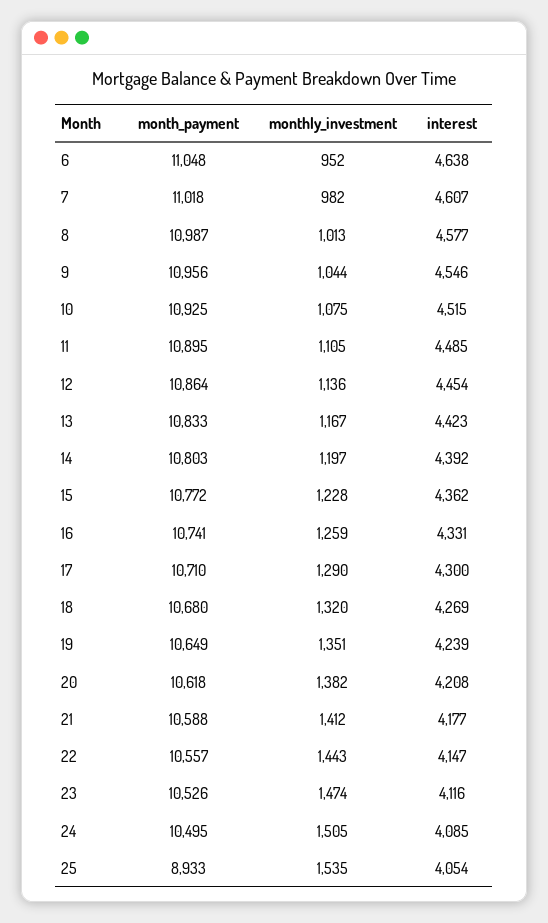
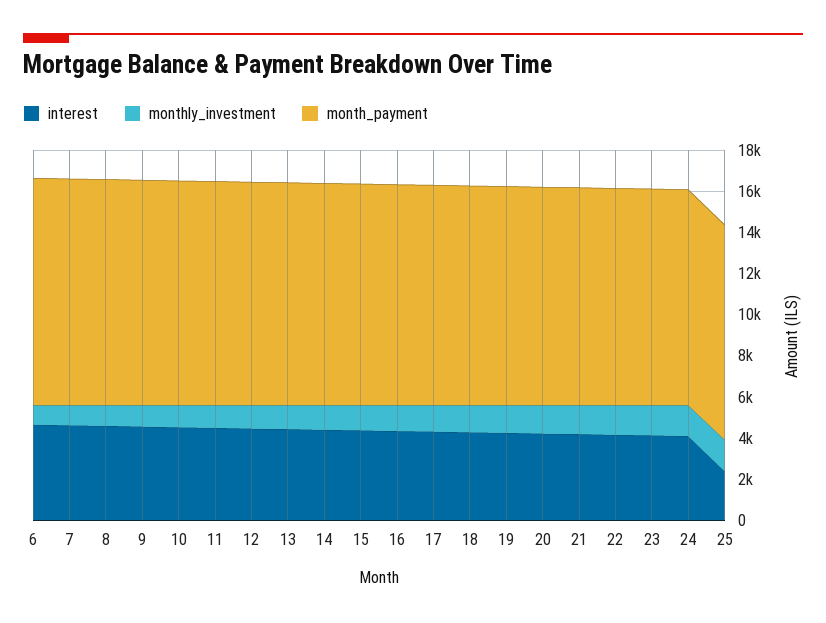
  {
    "month_payment": {
      "6": 11048,
      "7": 11018,
      "8": 10987,
      "9": 10956,
      "10": 10925,
      "11": 10895,
      "12": 10864,
      "13": 10833,
      "14": 10803,
      "15": 10772,
      "16": 10741,
      "17": 10710,
      "18": 10680,
      "19": 10649,
      "20": 10618,
      "21": 10588,
      "22": 10557,
      "23": 10526,
      "24": 10495,
-     "25": 8933
+     "25": 10500
    },
    "monthly_investment": {
      "6": 952,
      "7": 982,
      "8": 1013,
      "9": 1044,
      "10": 1075,
      "11": 1105,
      "12": 1136,
      "13": 1167,
      "14": 1197,
      "15": 1228,
      "16": 1259,
      "17": 1290,
      "18": 1320,
      "19": 1351,
      "20": 1382,
      "21": 1412,
      "22": 1443,
      "23": 1474,
      "24": 1505,
      "25": 1535
    },
    "interest": {
      "6": 4638,
      "7": 4607,
      "8": 4577,
      "9": 4546,
      "10": 4515,
      "11": 4485,
      "12": 4454,
      "13": 4423,
      "14": 4392,
      "15": 4362,
      "16": 4331,
      "17": 4300,
      "18": 4269,
      "19": 4239,
      "20": 4208,
      "21": 4177,
      "22": 4147,
      "23": 4116,
      "24": 4085,
-     "25": 4054
+     "25": 2500
    }
  }

